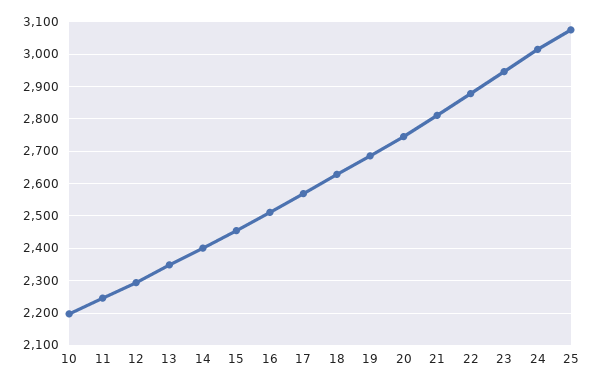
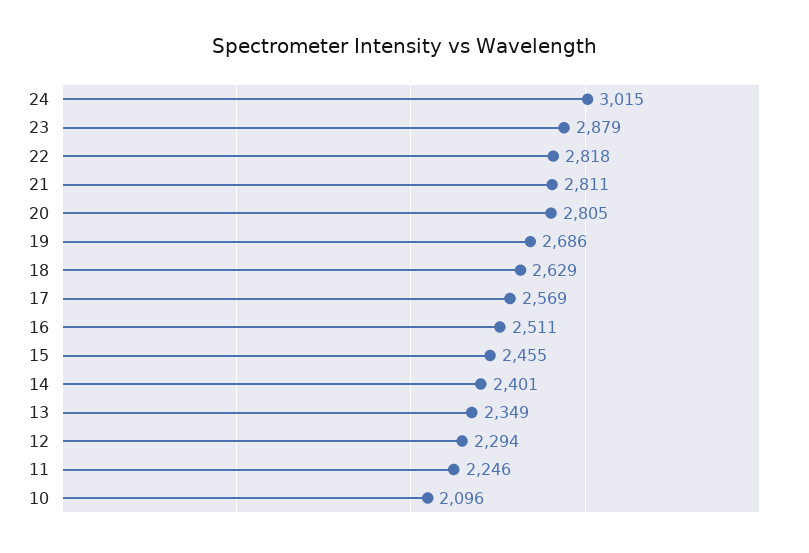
  {
-   "10": 2200,
+   "10": 2096,
    "11": 2246,
    "12": 2294,
    "13": 2349,
    "14": 2401,
    "15": 2455,
    "16": 2511,
    "17": 2569,
    "18": 2629,
    "19": 2686,
-   "20": 2740,
+   "20": 2805,
    "21": 2811,
-   "22": 2880,
+   "22": 2818,
-   "23": 2940,
+   "23": 2879,
-   "24": 3015,
+   "24": 3015
-   "25": 3080
  }

